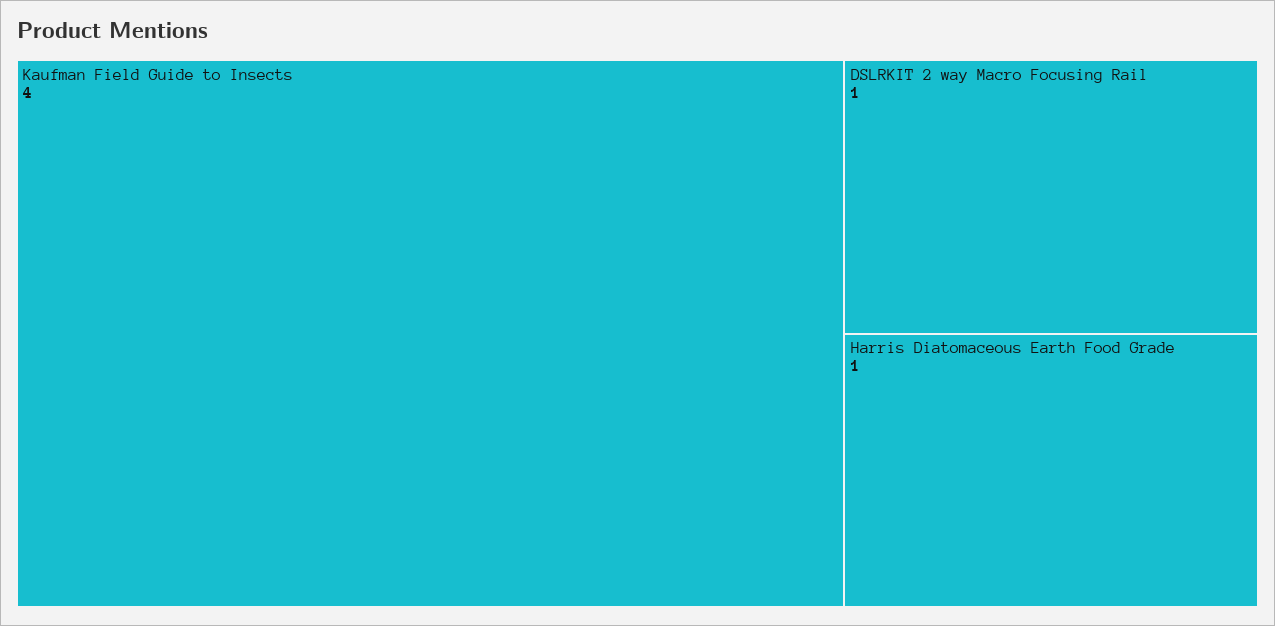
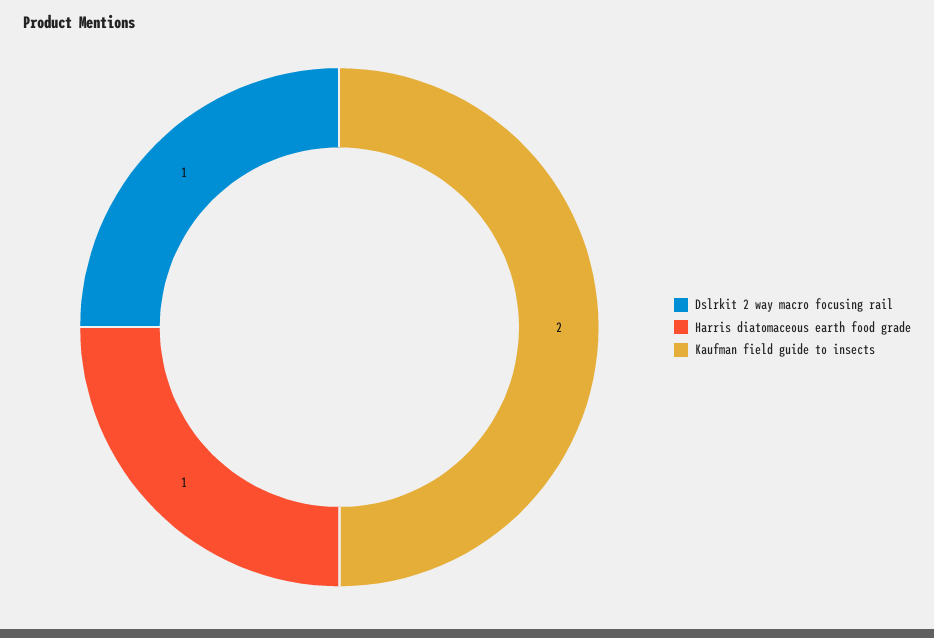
  {
-   "Kaufman Field Guide to Insects": 4,
+   "Kaufman Field Guide to Insects": 2,
    "DSLRKIT 2 way Macro Focusing Rail": 1,
    "Harris Diatomaceous Earth Food Grade": 1
  }

